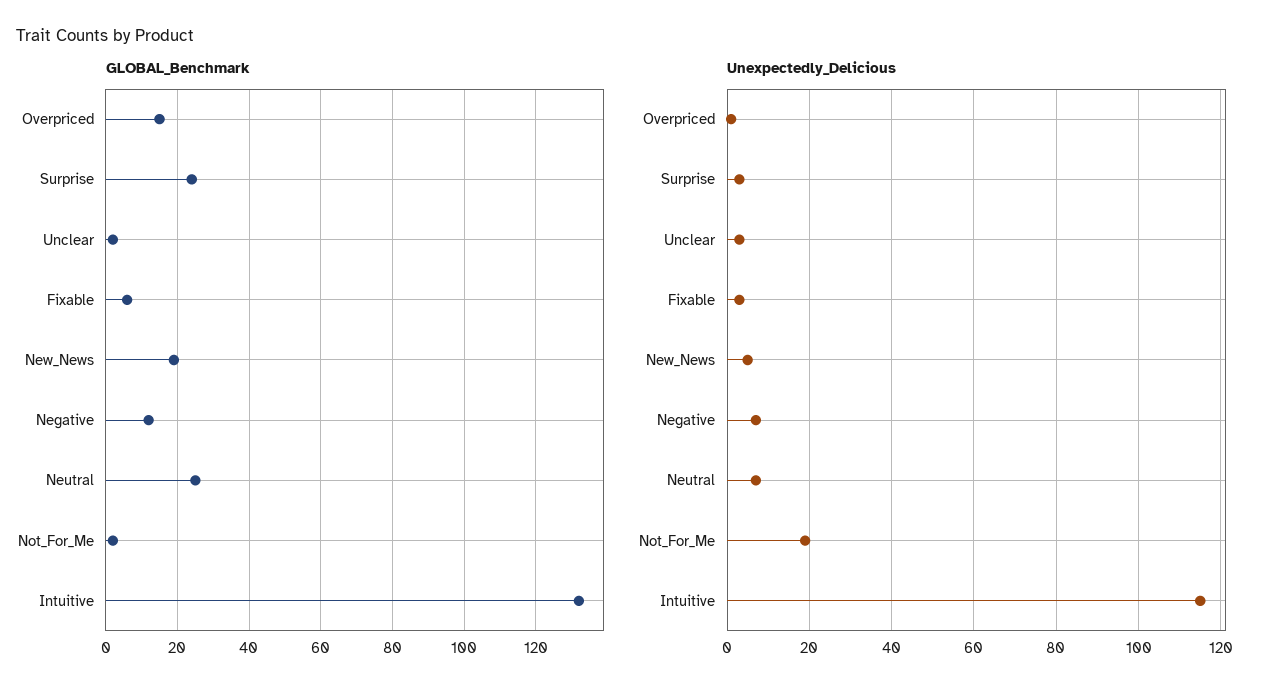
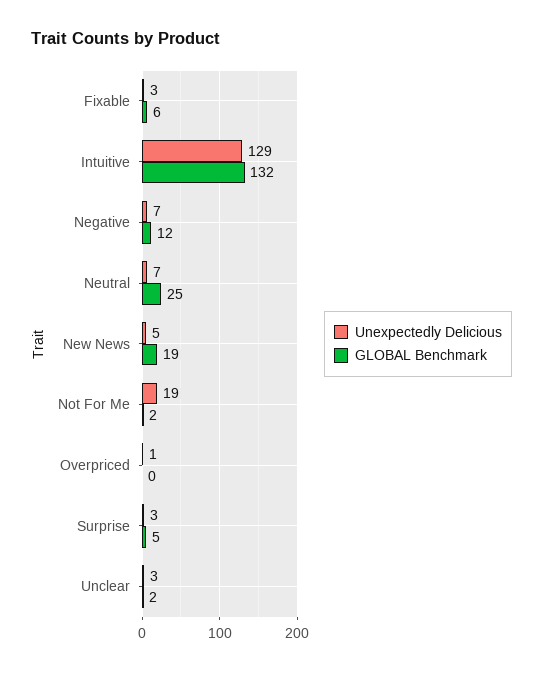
  {
    "GLOBAL_Benchmark": {
-     "Overpriced": 15,
+     "Overpriced": 0,
-     "Surprise": 25,
+     "Surprise": 5,
      "Unclear": 2,
      "Fixable": 6,
      "New_News": 19,
      "Negative": 12,
      "Neutral": 25,
      "Not_For_Me": 2,
      "Intuitive": 132
    },
    "Unexpectedly_Delicious": {
      "Overpriced": 1,
      "Surprise": 3,
      "Unclear": 3,
      "Fixable": 3,
      "New_News": 5,
      "Negative": 7,
      "Neutral": 7,
      "Not_For_Me": 19,
-     "Intuitive": 115
+     "Intuitive": 129
    }
  }

